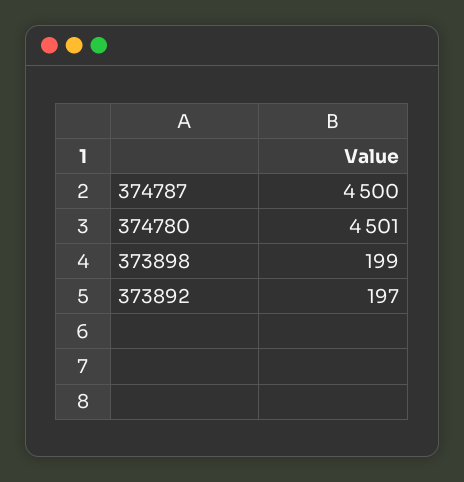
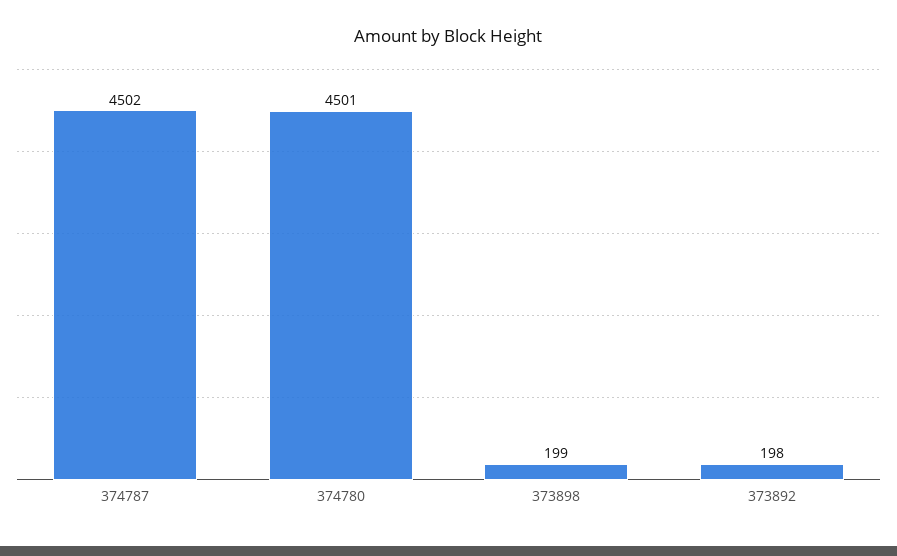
  {
-   "374787": 4500,
+   "374787": 4502,
    "374780": 4501,
    "373898": 199,
-   "373892": 197
+   "373892": 198
  }

